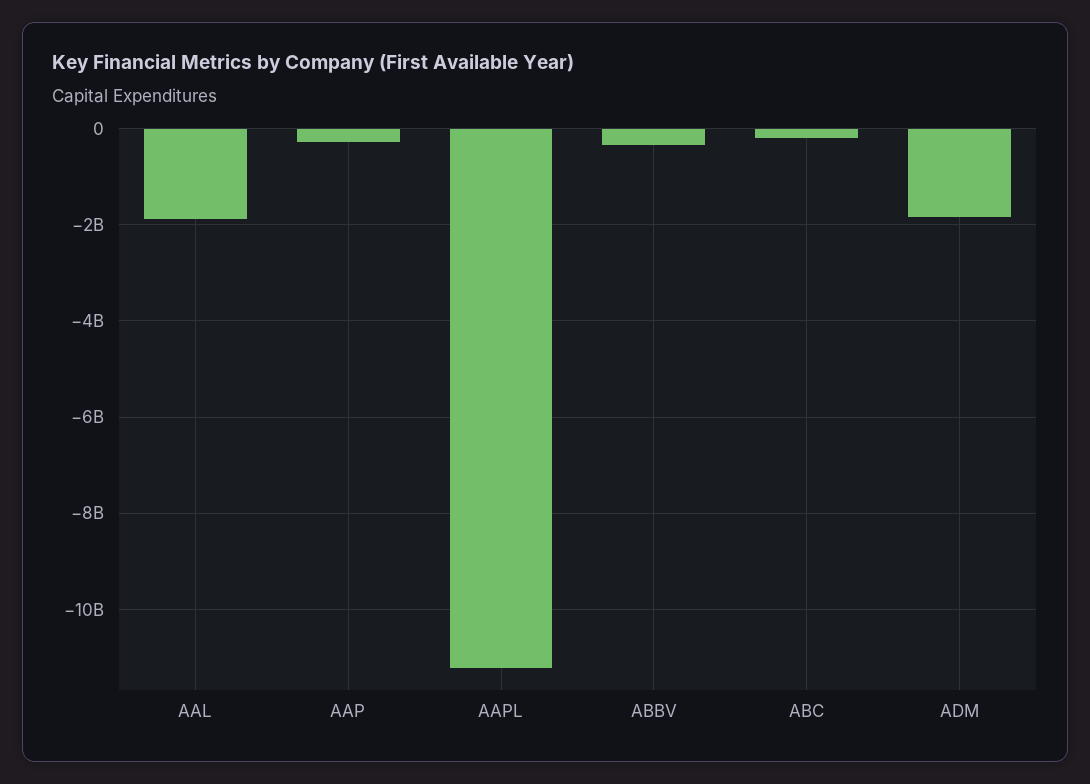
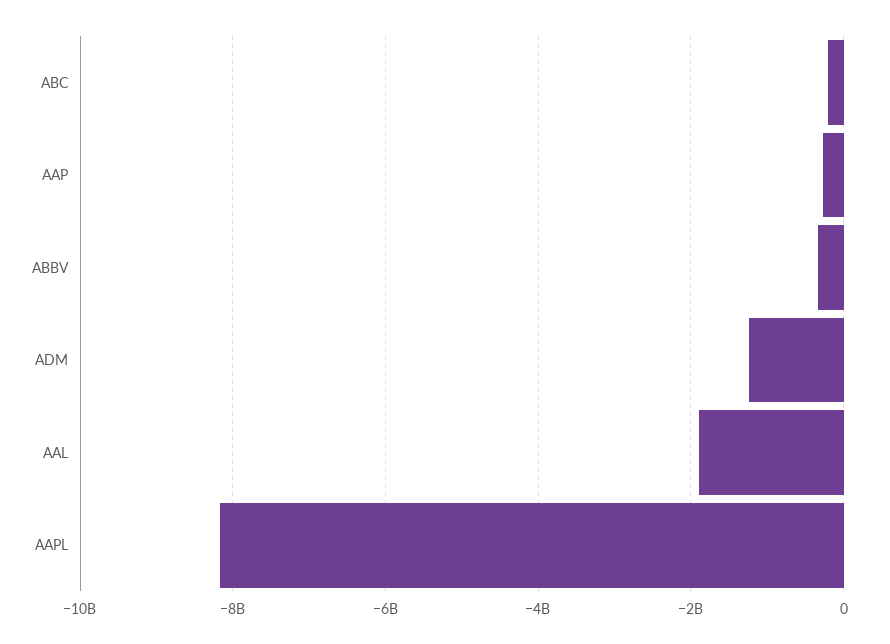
  {
    "AAL": -1800000000,
    "AAP": -200000000,
-   "AAPL": -11200000000,
+   "AAPL": -8200000000,
    "ABBV": -400000000,
    "ABC": -200000000,
-   "ADM": -1800000000
+   "ADM": -1200000000
  }

